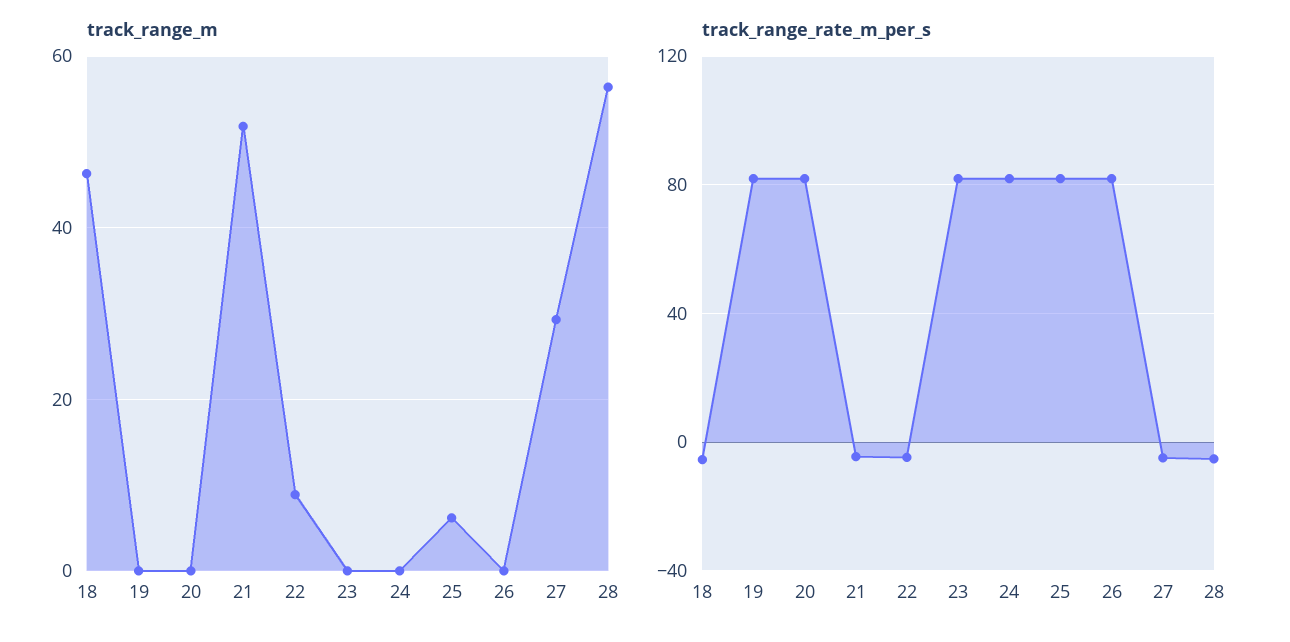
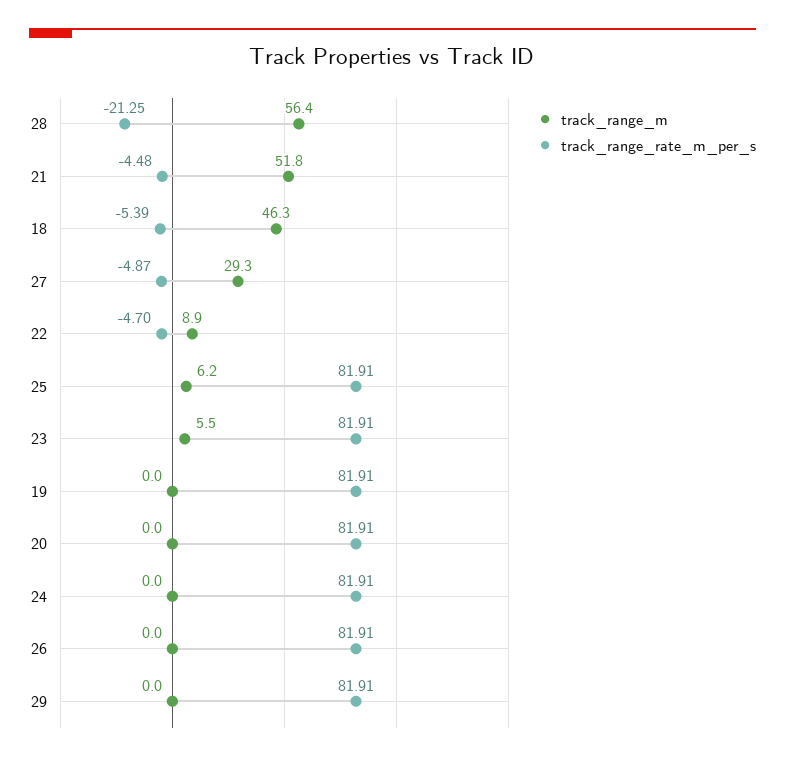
  {
    "track_range_m": {
      "18": 46.3,
      "19": 0,
      "20": 0,
      "21": 51.8,
      "22": 8.9,
-     "23": 0,
+     "23": 5.5,
      "24": 0,
      "25": 6.2,
      "26": 0,
      "27": 29.3,
-     "28": 56.4
+     "28": 56.4,
+     "29": 0
    },
    "track_range_rate_m_per_s": {
      "18": -5.39,
      "19": 81.91,
      "20": 81.91,
      "21": -4.48,
      "22": -4.7,
      "23": 81.91,
      "24": 81.91,
      "25": 81.91,
      "26": 81.91,
      "27": -4.87,
-     "28": -5
+     "28": -21.25,
+     "29": 81.91
    }
  }

